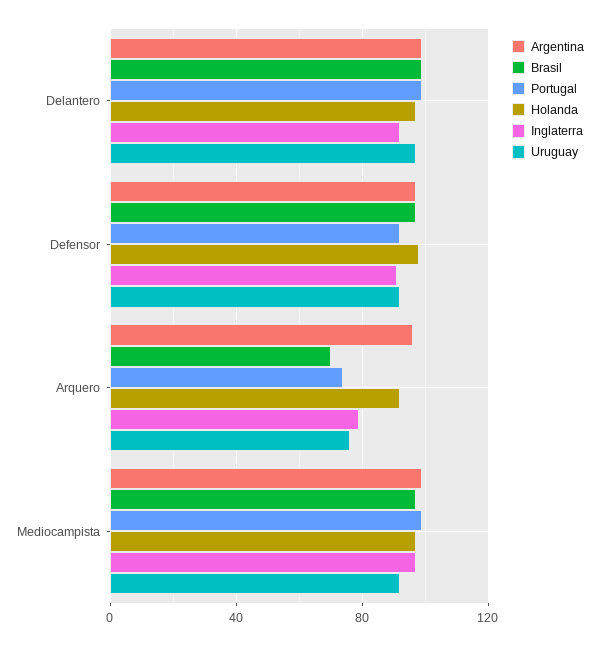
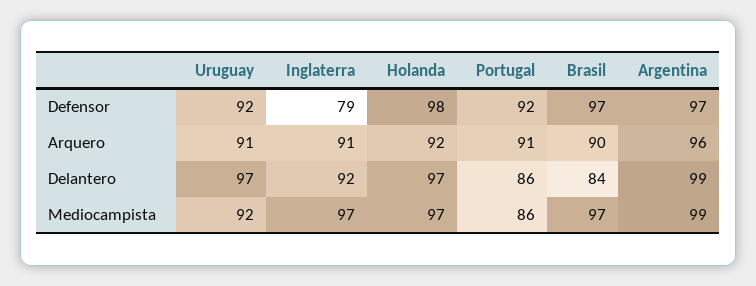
  {
    "Argentina": {
      "Delantero": 99,
      "Defensor": 97,
      "Arquero": 96,
      "Mediocampista": 99
    },
    "Brasil": {
-     "Delantero": 100,
+     "Delantero": 84,
      "Defensor": 97,
-     "Arquero": 70,
+     "Arquero": 90,
      "Mediocampista": 97
    },
    "Portugal": {
-     "Delantero": 100,
+     "Delantero": 86,
      "Defensor": 92,
-     "Arquero": 75,
+     "Arquero": 91,
-     "Mediocampista": 100
+     "Mediocampista": 86
    },
    "Holanda": {
      "Delantero": 97,
      "Defensor": 98,
      "Arquero": 92,
      "Mediocampista": 97
    },
    "Inglaterra": {
      "Delantero": 92,
-     "Defensor": 90,
+     "Defensor": 79,
-     "Arquero": 80,
+     "Arquero": 91,
      "Mediocampista": 97
    },
    "Uruguay": {
      "Delantero": 97,
      "Defensor": 92,
-     "Arquero": 75,
+     "Arquero": 91,
      "Mediocampista": 92
    }
  }

